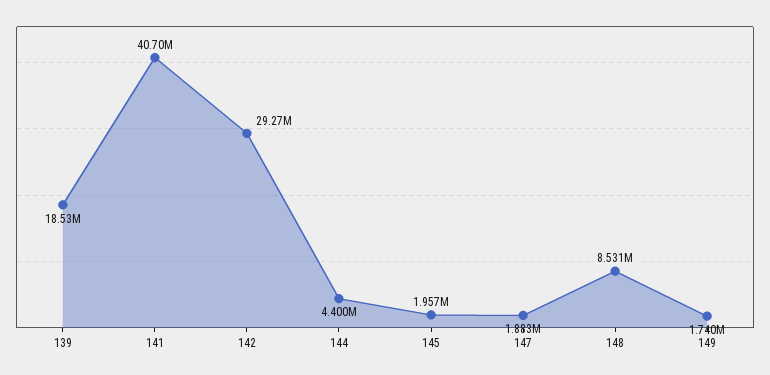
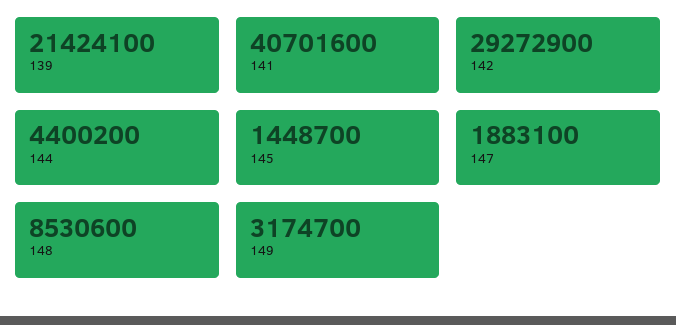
  {
-   "139": 18530000,
+   "139": 21424100,
    "141": 40701600,
    "142": 29272900,
    "144": 4400200,
-   "145": 1957000,
+   "145": 1448700,
    "147": 1883100,
    "148": 8530600,
-   "149": 1740000
+   "149": 3174700
  }

